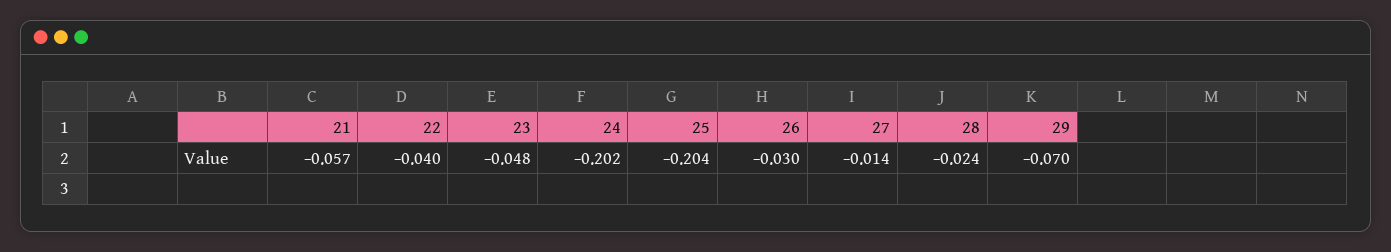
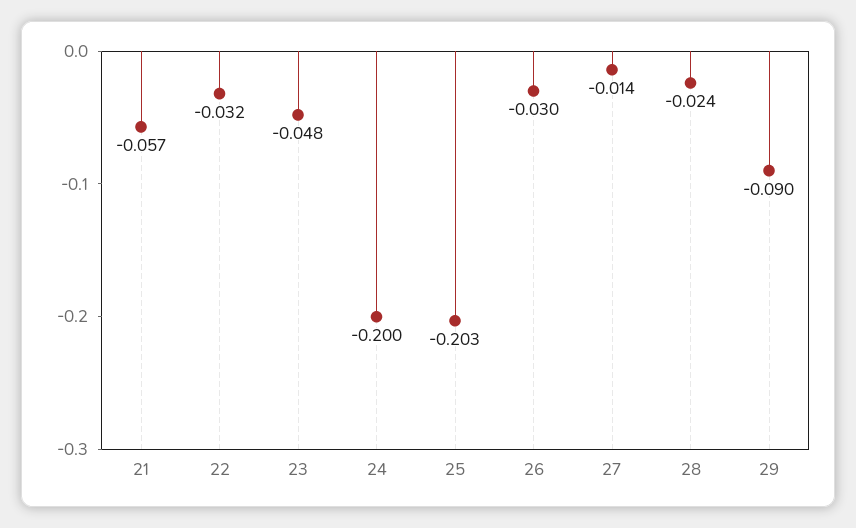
  {
    "21": -0.057,
-   "22": -0.04,
+   "22": -0.032,
    "23": -0.048,
-   "24": -0.202,
+   "24": -0.2,
-   "25": -0.204,
+   "25": -0.203,
    "26": -0.03,
    "27": -0.014,
    "28": -0.024,
-   "29": -0.07
+   "29": -0.09
  }

